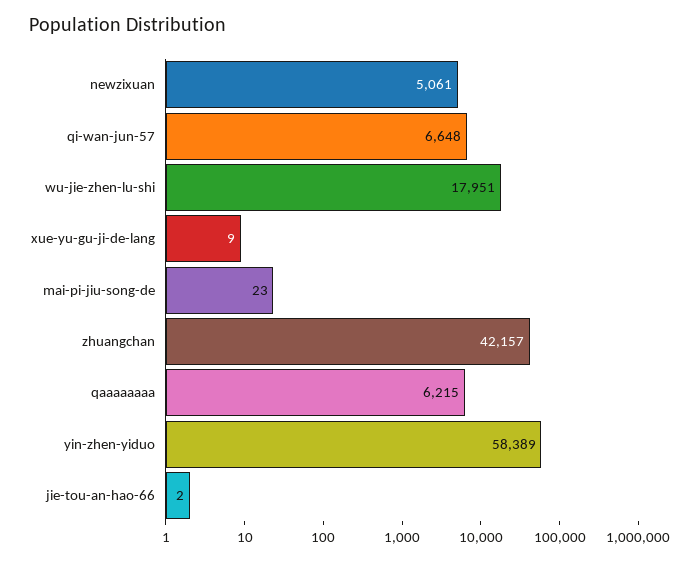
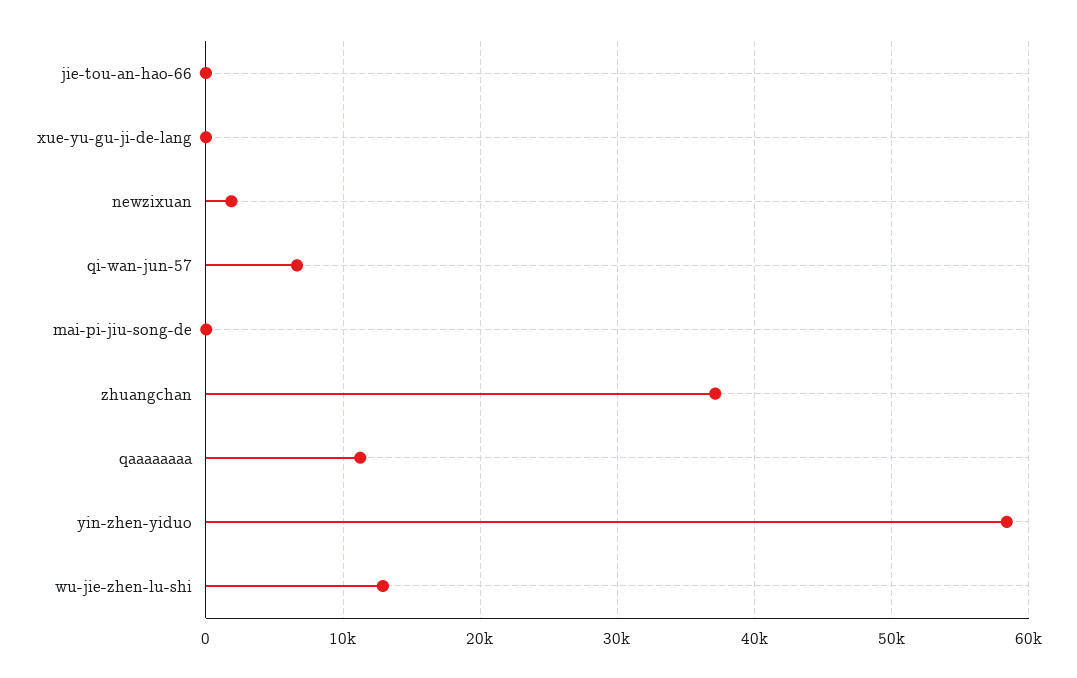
  {
-   "newzixuan": 5061,
+   "newzixuan": 2000,
    "qi-wan-jun-57": 6648,
-   "wu-jie-zhen-lu-shi": 17951,
+   "wu-jie-zhen-lu-shi": 13000,
    "xue-yu-gu-ji-de-lang": 9,
    "mai-pi-jiu-song-de": 23,
-   "zhuangchan": 42157,
+   "zhuangchan": 37000,
-   "qaaaaaaaa": 6215,
+   "qaaaaaaaa": 11000,
    "yin-zhen-yiduo": 58389,
    "jie-tou-an-hao-66": 2
  }

